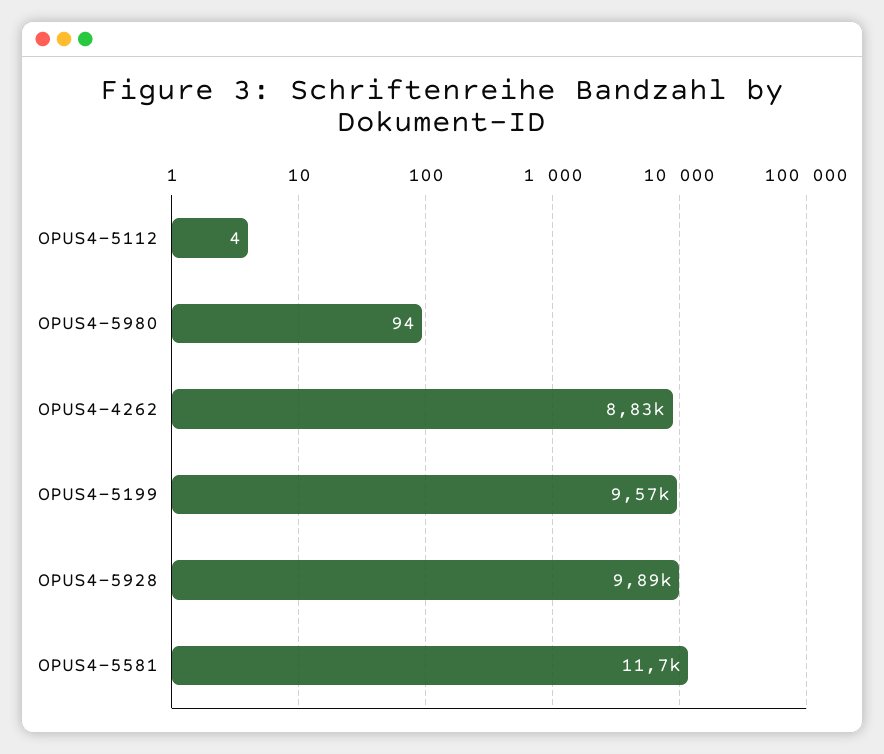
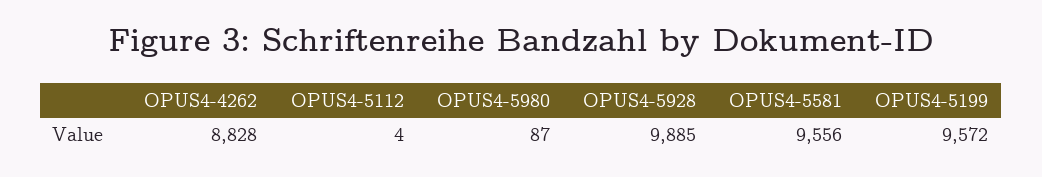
  {
    "OPUS4-5112": 4,
-   "OPUS4-5980": 94,
+   "OPUS4-5980": 87,
    "OPUS4-4262": 8828,
    "OPUS4-5199": 9572,
    "OPUS4-5928": 9885,
-   "OPUS4-5581": 11700
+   "OPUS4-5581": 9556
  }

